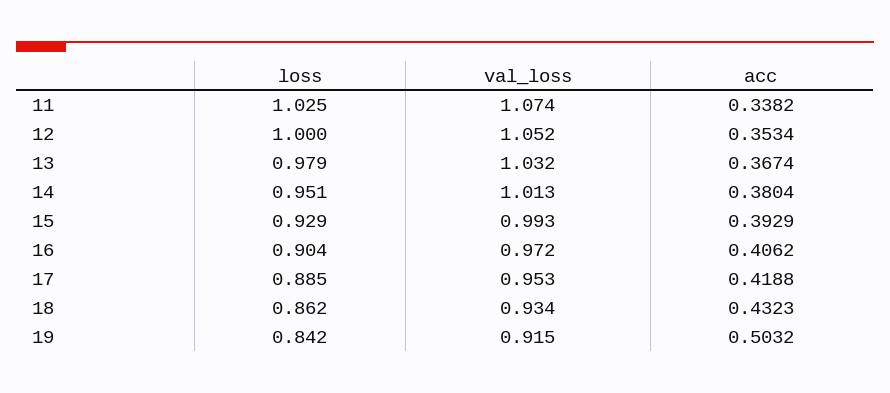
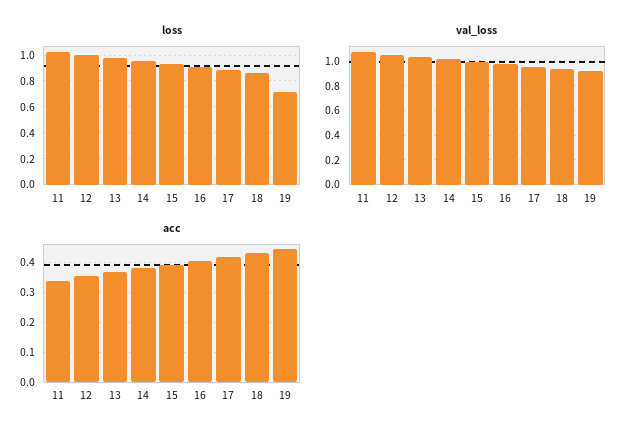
  {
    "loss": {
      "11": 1.025,
      "12": 1,
      "13": 0.979,
      "14": 0.951,
      "15": 0.929,
      "16": 0.904,
      "17": 0.885,
      "18": 0.862,
-     "19": 0.842
+     "19": 0.7
    },
    "val_loss": {
      "11": 1.074,
      "12": 1.052,
      "13": 1.032,
      "14": 1.013,
      "15": 0.993,
      "16": 0.972,
      "17": 0.953,
      "18": 0.934,
      "19": 0.915
    },
    "acc": {
      "11": 0.3382,
      "12": 0.3534,
      "13": 0.3674,
      "14": 0.3804,
      "15": 0.3929,
      "16": 0.4062,
      "17": 0.4188,
      "18": 0.4323,
-     "19": 0.5032
+     "19": 0.45
    }
  }

